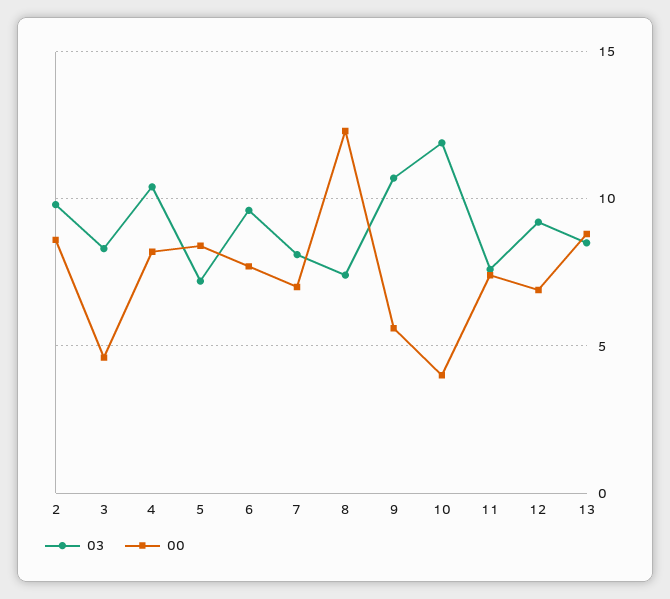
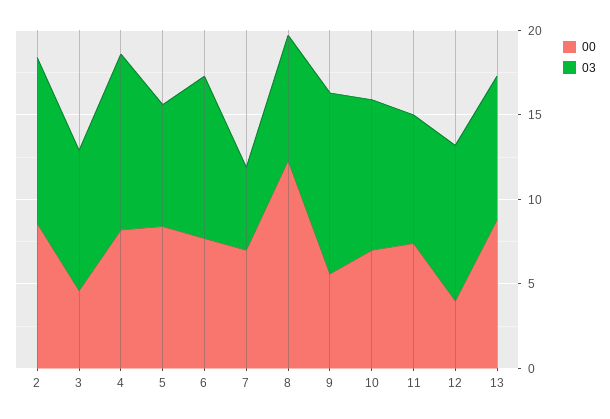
  {
    "03": {
      "2": 10,
      "3": 8.5,
      "4": 10.5,
      "5": 7,
      "6": 9.5,
-     "7": 8,
+     "7": 5,
      "8": 7.5,
      "9": 10.5,
-     "10": 12,
+     "10": 9,
      "11": 7.5,
      "12": 9,
      "13": 8.5
    },
    "00": {
      "2": 8.5,
      "3": 4.5,
      "4": 8,
      "5": 8.5,
      "6": 7.5,
      "7": 7,
      "8": 12.5,
      "9": 5.5,
-     "10": 4,
+     "10": 7,
      "11": 7.5,
-     "12": 7,
+     "12": 4,
      "13": 9
    }
  }

